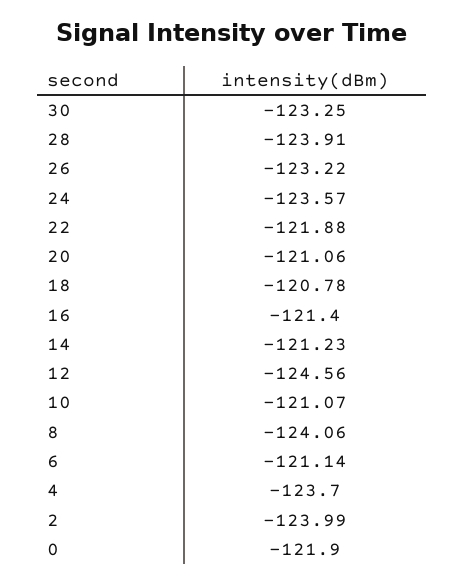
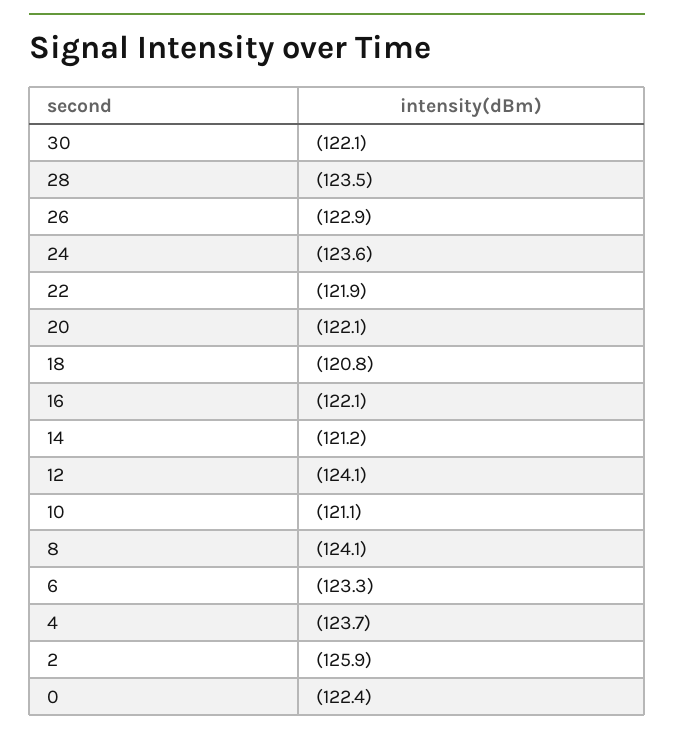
  {
-   "30": -123.25,
+   "30": -122.1,
-   "28": -123.91,
+   "28": -123.5,
-   "26": -123.22,
+   "26": -122.9,
    "24": -123.57,
    "22": -121.88,
-   "20": -121.06,
+   "20": -122.1,
    "18": -120.78,
-   "16": -121.4,
+   "16": -122.1,
    "14": -121.23,
-   "12": -124.56,
+   "12": -124.1,
    "10": -121.07,
    "8": -124.06,
-   "6": -121.14,
+   "6": -123.3,
    "4": -123.7,
-   "2": -123.99,
+   "2": -125.9,
-   "0": -121.9
+   "0": -122.4
  }

